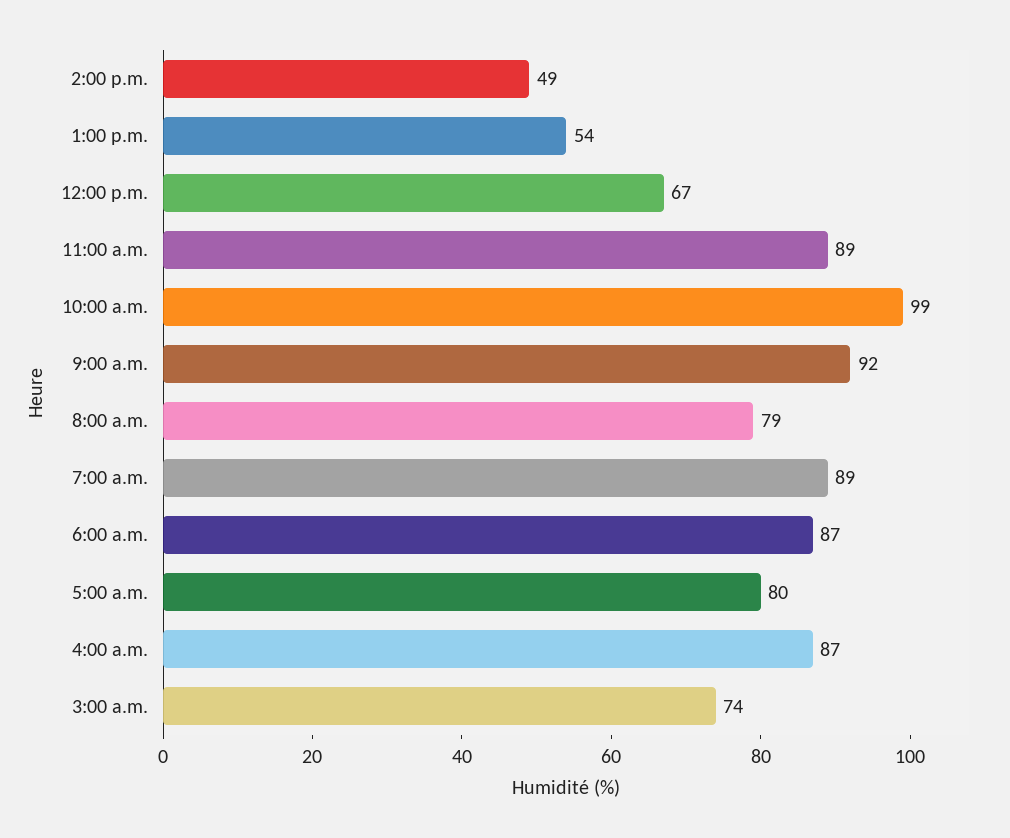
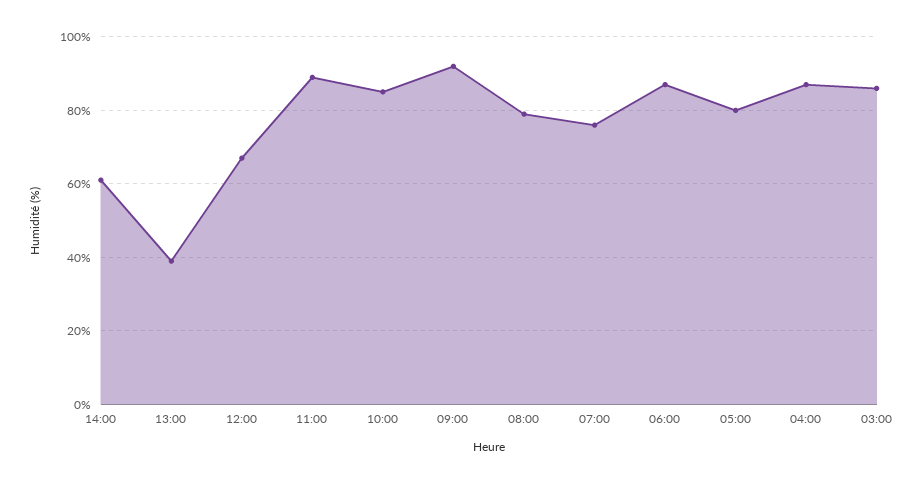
  {
-   "2:00 p.m.": 49,
+   "2:00 p.m.": 60,
-   "1:00 p.m.": 54,
+   "1:00 p.m.": 40,
    "12:00 p.m.": 67,
    "11:00 a.m.": 89,
-   "10:00 a.m.": 99,
+   "10:00 a.m.": 85,
    "9:00 a.m.": 92,
    "8:00 a.m.": 79,
-   "7:00 a.m.": 89,
+   "7:00 a.m.": 75,
    "6:00 a.m.": 87,
    "5:00 a.m.": 80,
    "4:00 a.m.": 87,
-   "3:00 a.m.": 74
+   "3:00 a.m.": 85
  }

